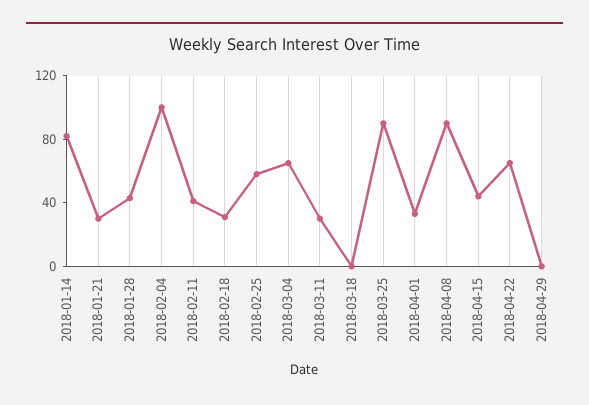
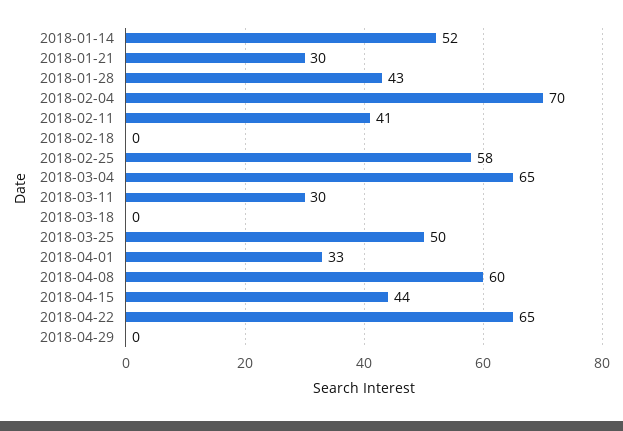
  {
-   "2018-01-14": 80,
+   "2018-01-14": 52,
    "2018-01-21": 30,
    "2018-01-28": 43,
-   "2018-02-04": 100,
+   "2018-02-04": 70,
    "2018-02-11": 41,
-   "2018-02-18": 30,
+   "2018-02-18": 0,
    "2018-02-25": 58,
    "2018-03-04": 65,
    "2018-03-11": 30,
    "2018-03-18": 0,
-   "2018-03-25": 90,
+   "2018-03-25": 50,
    "2018-04-01": 33,
-   "2018-04-08": 90,
+   "2018-04-08": 60,
    "2018-04-15": 44,
    "2018-04-22": 65,
    "2018-04-29": 0
  }

